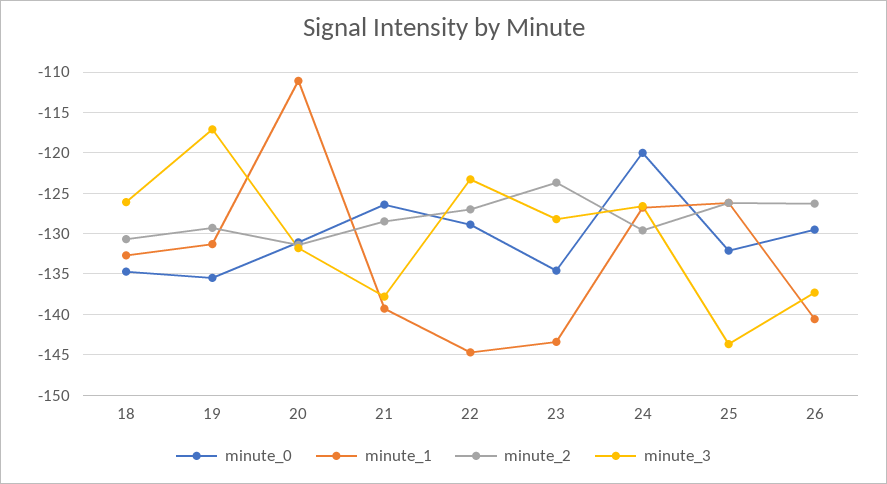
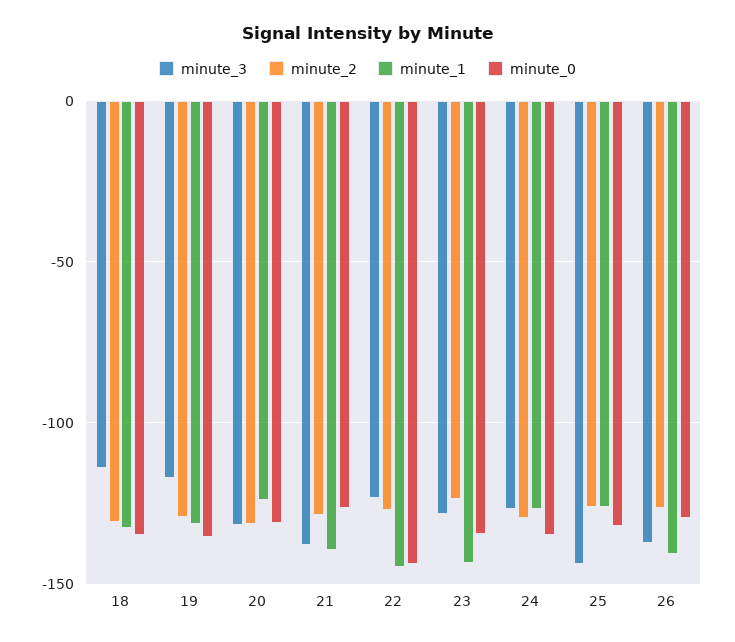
  {
    "minute_0": {
      "18": -135,
      "19": -136,
      "20": -131,
      "21": -126,
-     "22": -129,
+     "22": -145,
      "23": -135,
-     "24": -120,
+     "24": -135,
      "25": -132,
      "26": -130
    },
    "minute_1": {
      "18": -133,
      "19": -131,
-     "20": -111,
+     "20": -125,
      "21": -139,
      "22": -145,
      "23": -143,
      "24": -127,
      "25": -126,
      "26": -141
    },
    "minute_2": {
      "18": -131,
      "19": -129,
      "20": -131,
      "21": -129,
      "22": -127,
      "23": -124,
      "24": -130,
      "25": -126,
      "26": -126
    },
    "minute_3": {
-     "18": -126,
+     "18": -115,
      "19": -117,
      "20": -132,
      "21": -138,
      "22": -123,
      "23": -128,
      "24": -127,
      "25": -144,
      "26": -137
    }
  }

